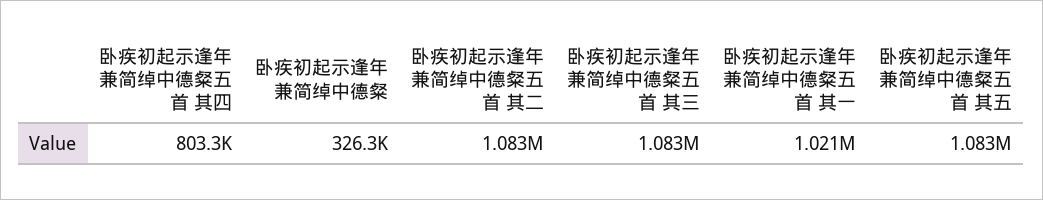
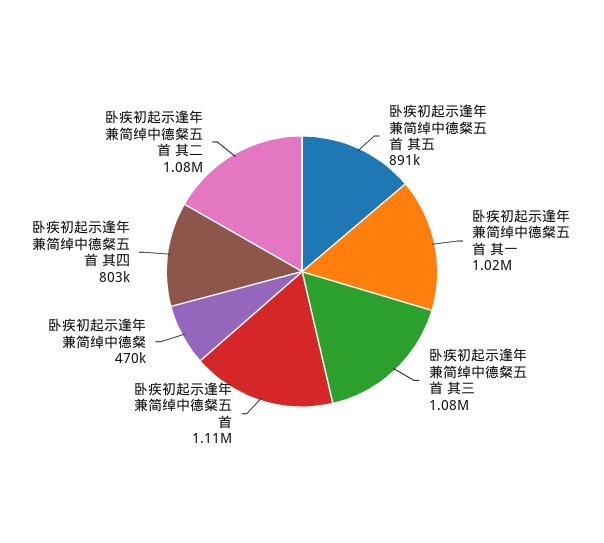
  {
    "卧疾初起示逢年兼简绰中德粲五首 其四": 803300,
-   "卧疾初起示逢年兼简绰中德粲": 326300,
+   "卧疾初起示逢年兼简绰中德粲": 470000,
    "卧疾初起示逢年兼简绰中德粲五首 其二": 1083000,
    "卧疾初起示逢年兼简绰中德粲五首 其三": 1083000,
    "卧疾初起示逢年兼简绰中德粲五首 其一": 1021000,
-   "卧疾初起示逢年兼简绰中德粲五首 其五": 1083000
+   "卧疾初起示逢年兼简绰中德粲五首 其五": 891000,
+   "卧疾初起示逢年兼简绰中德粲五首": 1110000
  }

